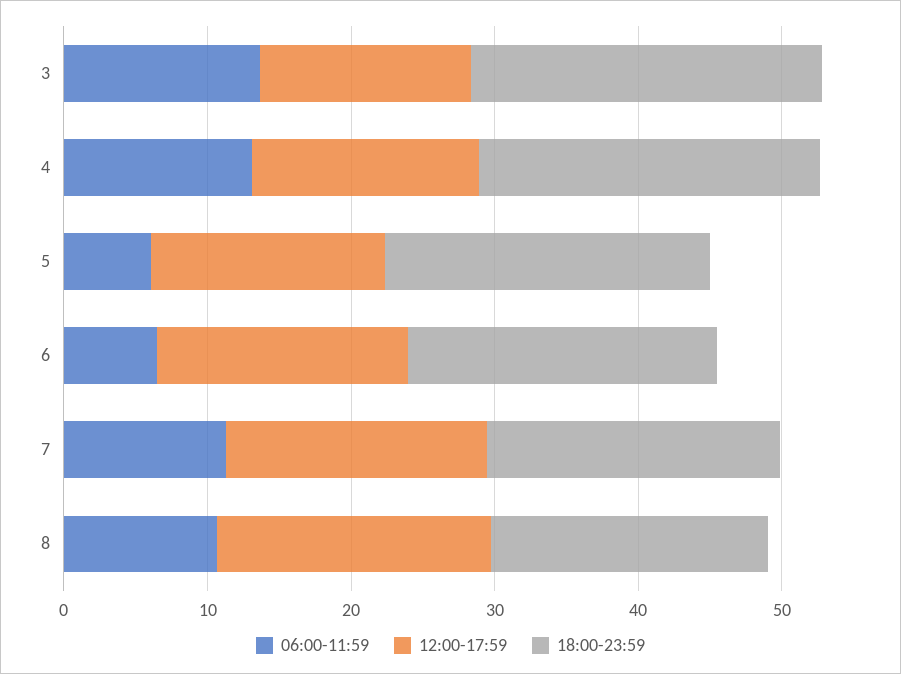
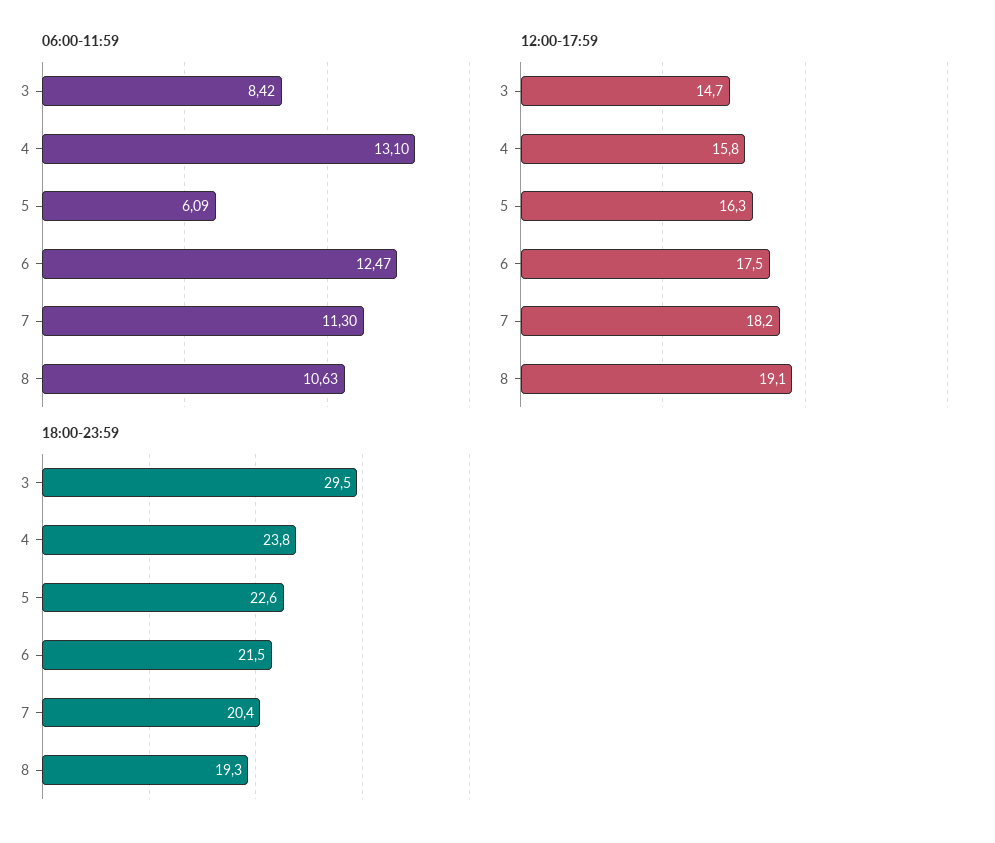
  {
    "06:00-11:59": {
-     "3": 14,
+     "3": 8.42,
      "4": 13.1,
      "5": 6.09,
-     "6": 6,
+     "6": 12.47,
      "7": 11.3,
      "8": 10.63
    },
    "12:00-17:59": {
      "3": 14.7,
      "4": 15.8,
      "5": 16.3,
      "6": 17.5,
      "7": 18.2,
      "8": 19.1
    },
    "18:00-23:59": {
-     "3": 24,
+     "3": 29.5,
      "4": 23.8,
      "5": 22.6,
      "6": 21.5,
      "7": 20.4,
      "8": 19.3
    }
  }

